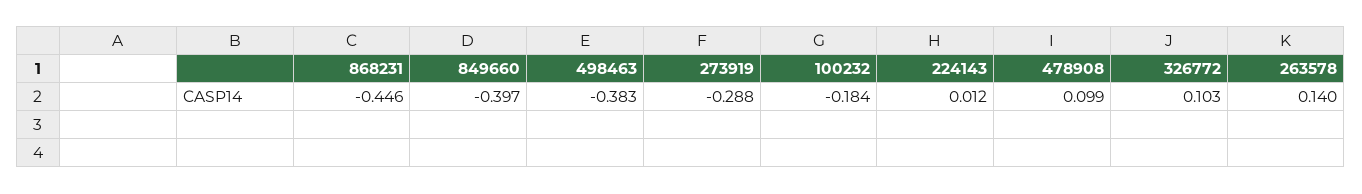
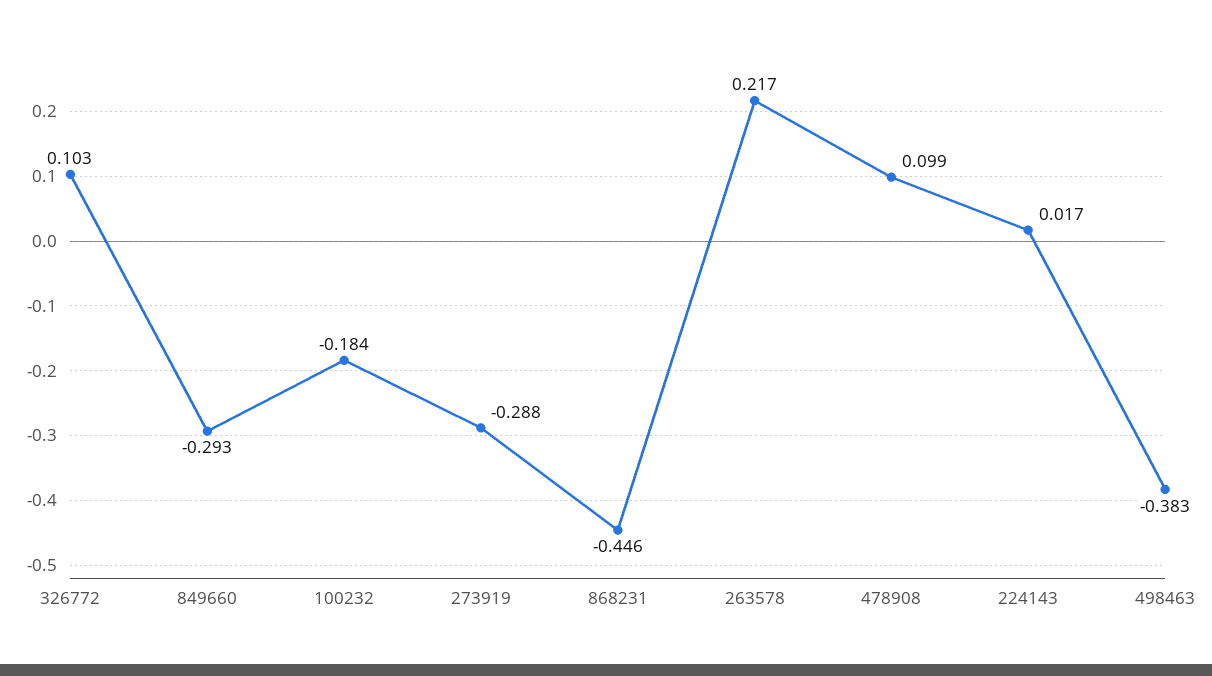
  {
    "868231": -0.446,
-   "849660": -0.397,
+   "849660": -0.293,
    "498463": -0.383,
    "273919": -0.288,
    "100232": -0.184,
-   "224143": 0.012,
+   "224143": 0.017,
    "478908": 0.099,
    "326772": 0.103,
-   "263578": 0.14
+   "263578": 0.217
  }

